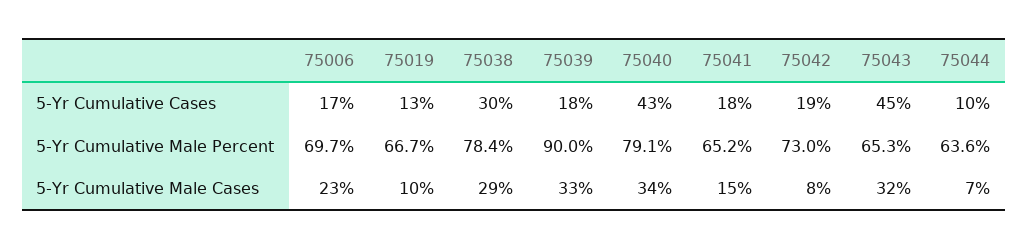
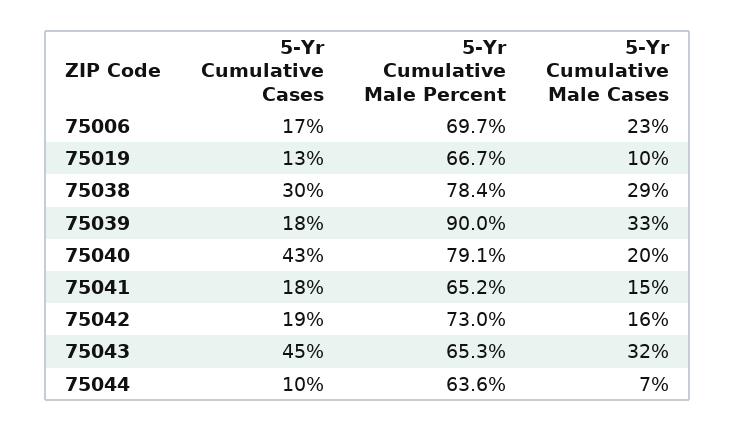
  {
    "75006": {
      "5-Yr Cumulative Cases": 17,
      "5-Yr Cumulative Male Percent": 69.7,
      "5-Yr Cumulative Male Cases": 23
    },
    "75019": {
      "5-Yr Cumulative Cases": 13,
      "5-Yr Cumulative Male Percent": 66.7,
      "5-Yr Cumulative Male Cases": 10
    },
    "75038": {
      "5-Yr Cumulative Cases": 30,
      "5-Yr Cumulative Male Percent": 78.4,
      "5-Yr Cumulative Male Cases": 29
    },
    "75039": {
      "5-Yr Cumulative Cases": 18,
      "5-Yr Cumulative Male Percent": 90,
      "5-Yr Cumulative Male Cases": 33
    },
    "75040": {
      "5-Yr Cumulative Cases": 43,
      "5-Yr Cumulative Male Percent": 79.1,
-     "5-Yr Cumulative Male Cases": 34
+     "5-Yr Cumulative Male Cases": 20
    },
    "75041": {
      "5-Yr Cumulative Cases": 18,
      "5-Yr Cumulative Male Percent": 65.2,
      "5-Yr Cumulative Male Cases": 15
    },
    "75042": {
      "5-Yr Cumulative Cases": 19,
      "5-Yr Cumulative Male Percent": 73,
-     "5-Yr Cumulative Male Cases": 8
+     "5-Yr Cumulative Male Cases": 16
    },
    "75043": {
      "5-Yr Cumulative Cases": 45,
      "5-Yr Cumulative Male Percent": 65.3,
      "5-Yr Cumulative Male Cases": 32
    },
    "75044": {
      "5-Yr Cumulative Cases": 10,
      "5-Yr Cumulative Male Percent": 63.6,
      "5-Yr Cumulative Male Cases": 7
    }
  }

